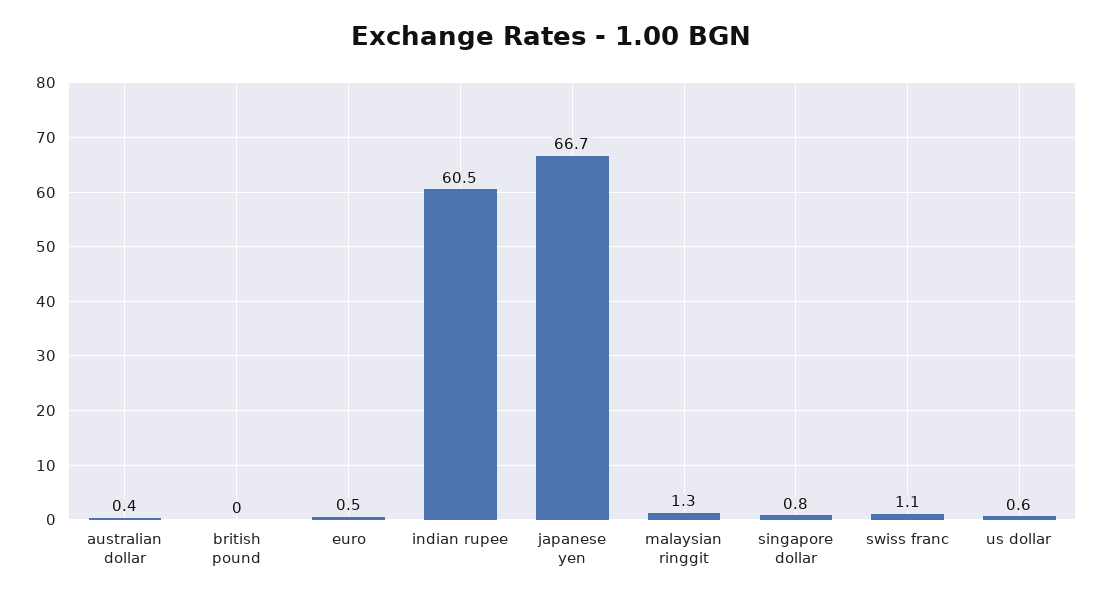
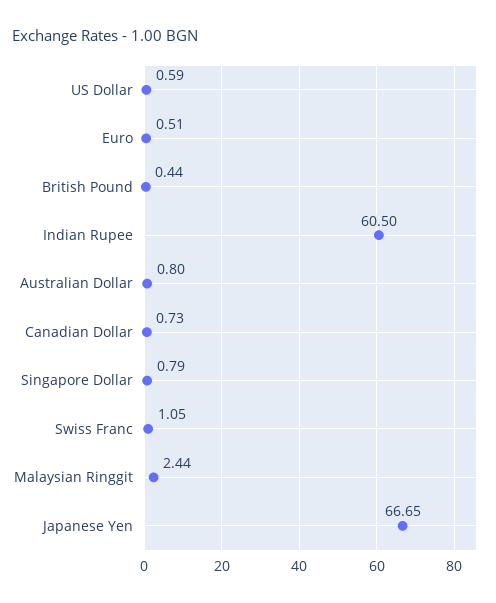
  {
-   "australian dollar": 0.4,
+   "australian dollar": 0.8,
-   "british pound": 0,
+   "british pound": 0.44,
    "euro": 0.51,
    "indian rupee": 60.5,
    "japanese yen": 66.65,
-   "malaysian ringgit": 1.3,
+   "malaysian ringgit": 2.44,
    "singapore dollar": 0.79,
    "swiss franc": 1.05,
-   "us dollar": 0.59
+   "us dollar": 0.59,
+   "Canadian Dollar": 0.73
  }

